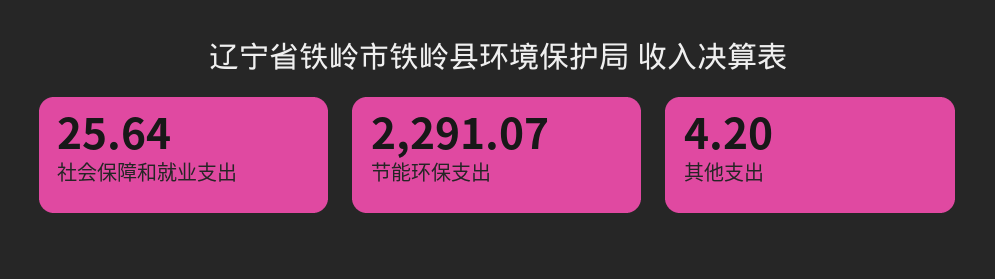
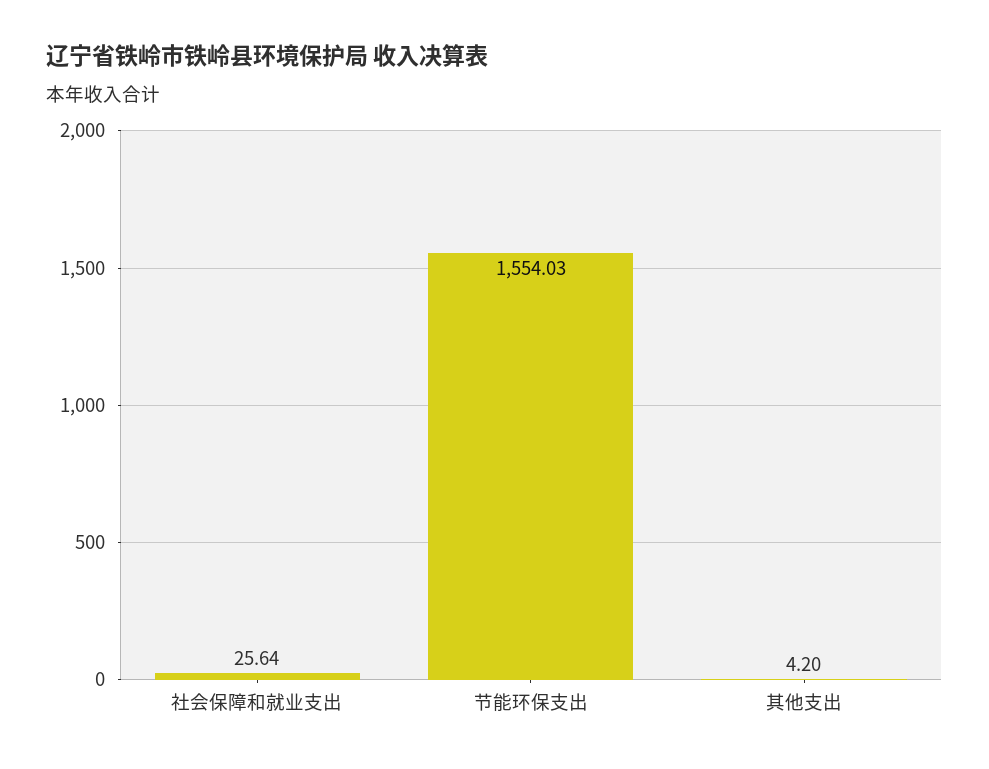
  {
    "社会保障和就业支出": 25.64,
-   "节能环保支出": 2291.07,
+   "节能环保支出": 1554.03,
    "其他支出": 4.2
  }

